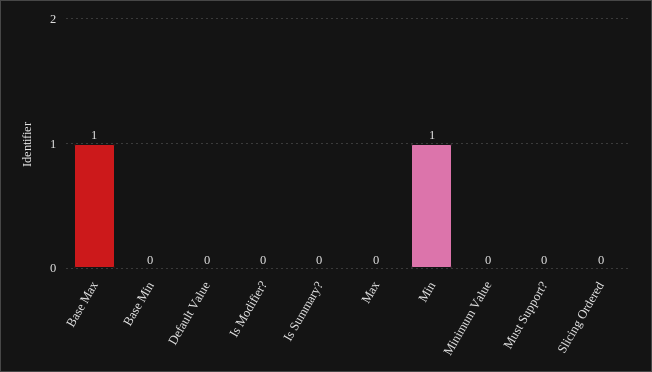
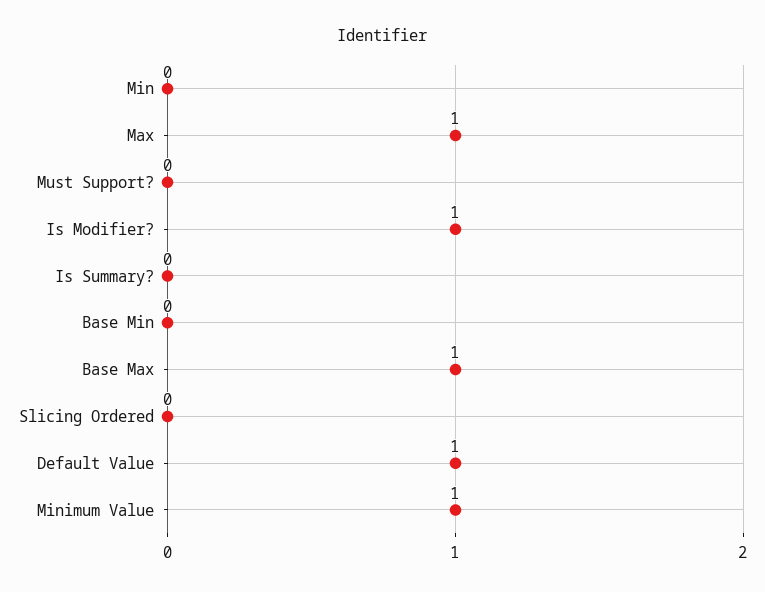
  {
    "Base Max": 1,
    "Base Min": 0,
-   "Default Value": 0,
+   "Default Value": 1,
-   "Is Modifier?": 0,
+   "Is Modifier?": 1,
    "Is Summary?": 0,
-   "Max": 0,
+   "Max": 1,
-   "Min": 1,
+   "Min": 0,
-   "Minimum Value": 0,
+   "Minimum Value": 1,
    "Must Support?": 0,
    "Slicing Ordered": 0
  }

